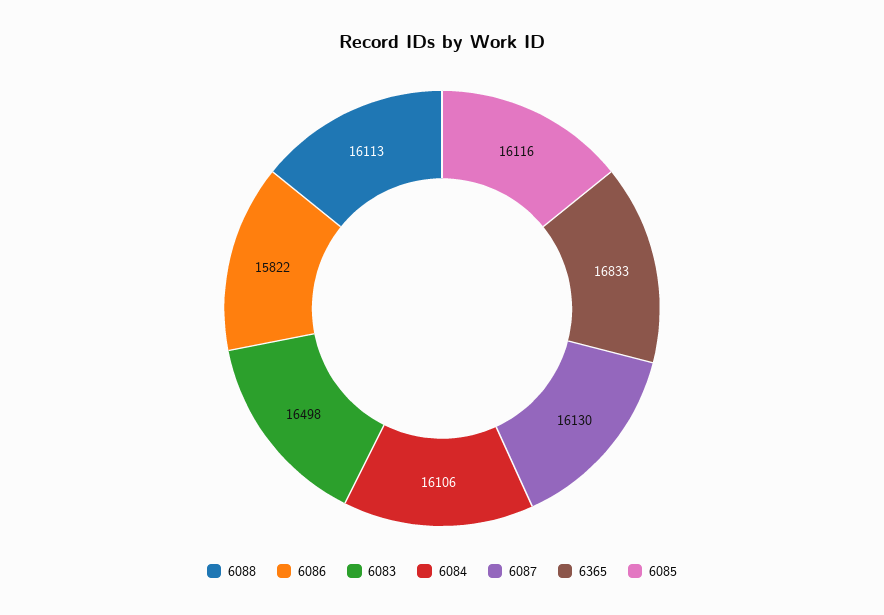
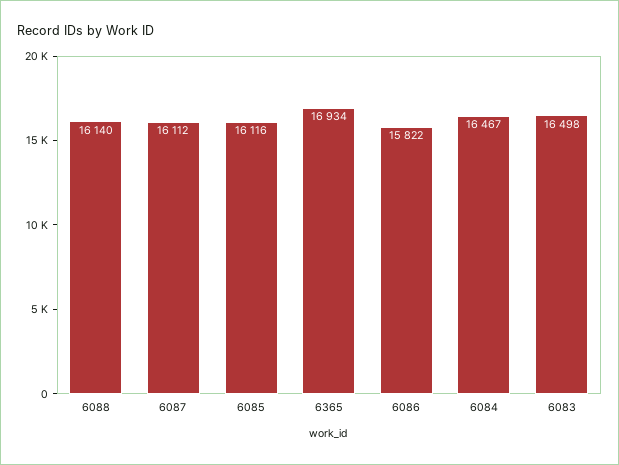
  {
-   "6088": 16113,
+   "6088": 16140,
    "6086": 15822,
    "6083": 16498,
-   "6084": 16106,
+   "6084": 16467,
-   "6087": 16130,
+   "6087": 16112,
-   "6365": 16833,
+   "6365": 16934,
    "6085": 16116
  }

